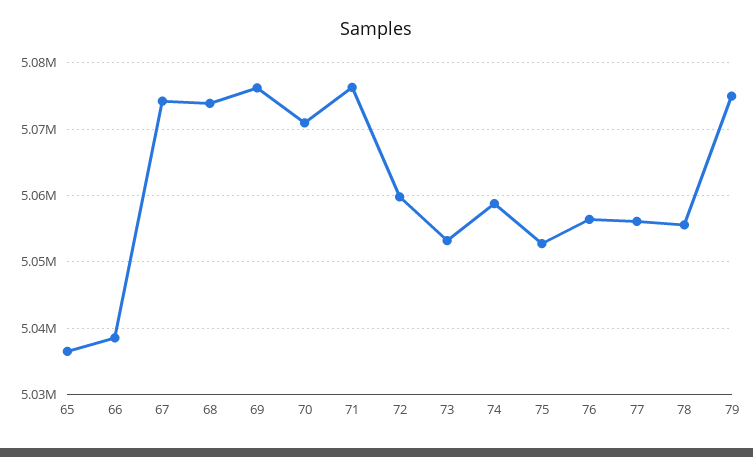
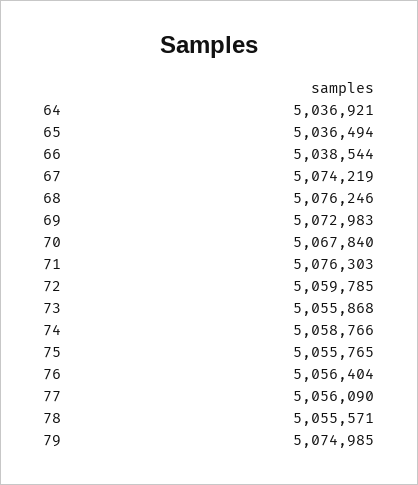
  {
    "65": 5036494,
    "66": 5038544,
    "67": 5074219,
-   "68": 5074000,
+   "68": 5076246,
-   "69": 5076000,
+   "69": 5072983,
-   "70": 5071000,
+   "70": 5067840,
    "71": 5076303,
    "72": 5059785,
-   "73": 5053000,
+   "73": 5055868,
    "74": 5058766,
-   "75": 5053000,
+   "75": 5055765,
    "76": 5056404,
    "77": 5056090,
    "78": 5055571,
-   "79": 5074985
+   "79": 5074985,
+   "64": 5036921
  }

